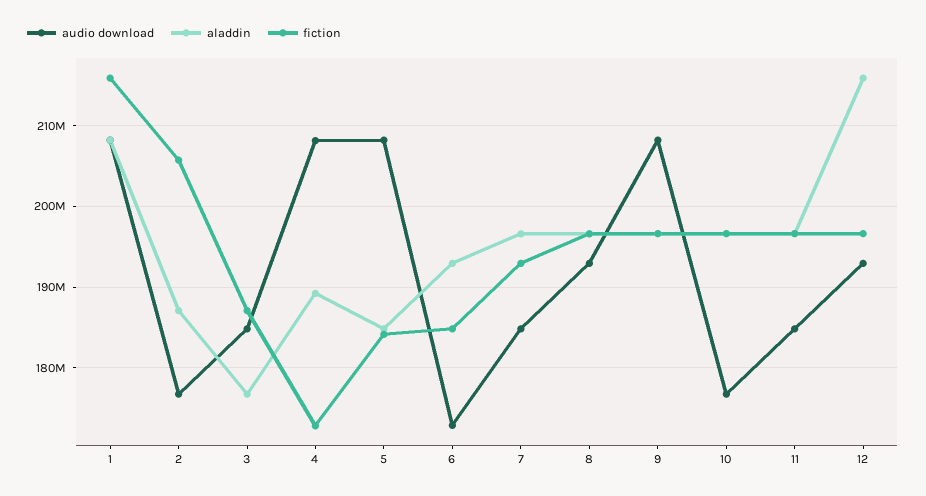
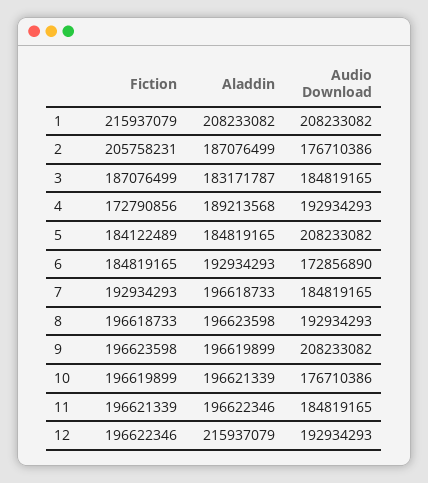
  {
    "audio download": {
      "1": 208233082,
      "2": 176710386,
      "3": 184819165,
-     "4": 208000000,
+     "4": 192934293,
      "5": 208233082,
      "6": 172856890,
      "7": 184819165,
      "8": 192934293,
      "9": 208233082,
      "10": 176710386,
      "11": 184819165,
      "12": 192934293
    },
    "aladdin": {
      "1": 208233082,
      "2": 187076499,
-     "3": 177000000,
+     "3": 183171787,
      "4": 189213568,
      "5": 184819165,
      "6": 192934293,
      "7": 196618733,
      "8": 196623598,
      "9": 196619899,
      "10": 196621339,
      "11": 196622346,
      "12": 215937079
    },
    "fiction": {
      "1": 215937079,
      "2": 205758231,
      "3": 187076499,
      "4": 172790856,
      "5": 184122489,
      "6": 184819165,
      "7": 192934293,
      "8": 196618733,
      "9": 196623598,
      "10": 196619899,
      "11": 196621339,
      "12": 196622346
    }
  }

